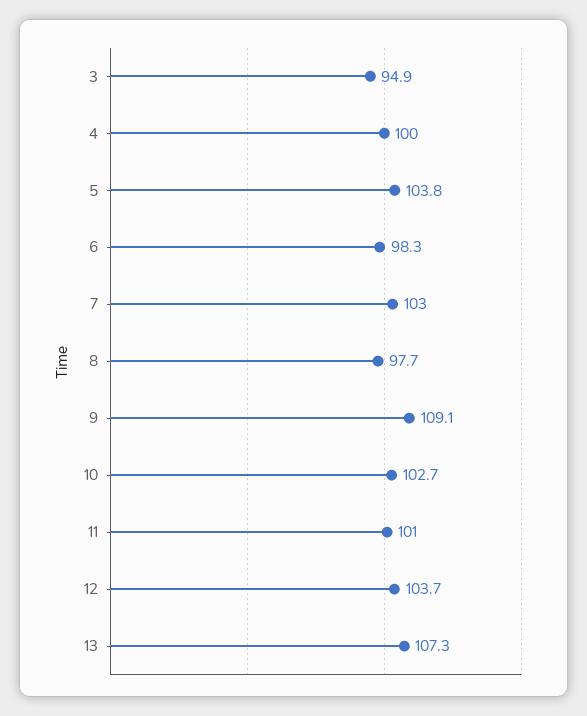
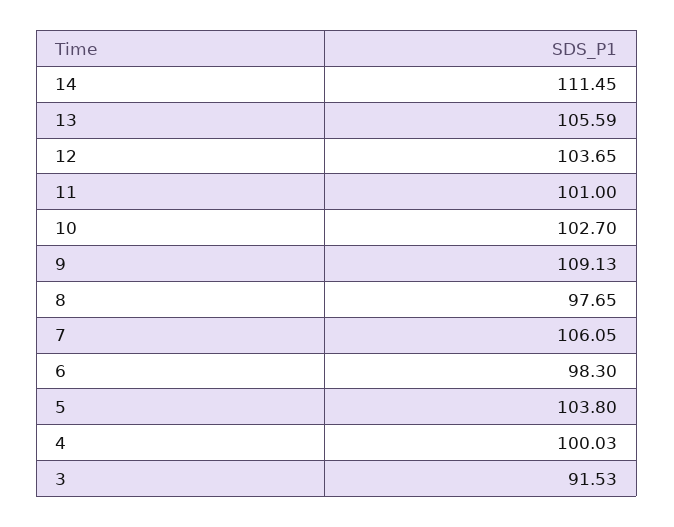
  {
-   "3": 94.9,
+   "3": 91.53,
    "4": 100.03,
    "5": 103.8,
    "6": 98.3,
-   "7": 103,
+   "7": 106.05,
    "8": 97.65,
    "9": 109.13,
    "10": 102.7,
    "11": 101,
    "12": 103.65,
-   "13": 107.3
+   "13": 105.59,
+   "14": 111.45
  }

